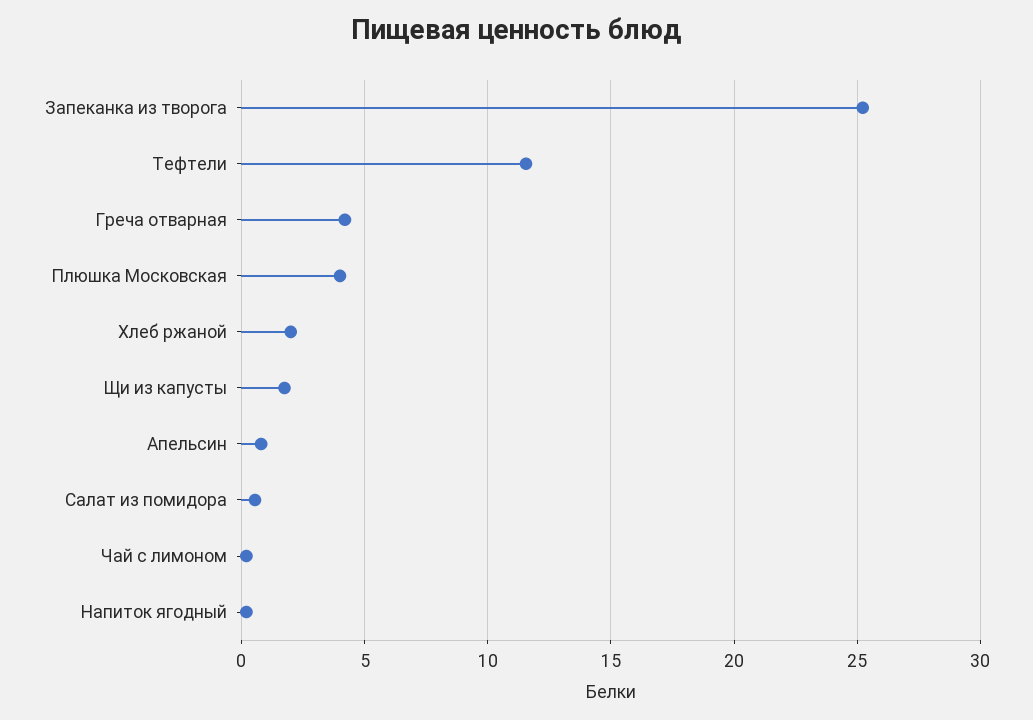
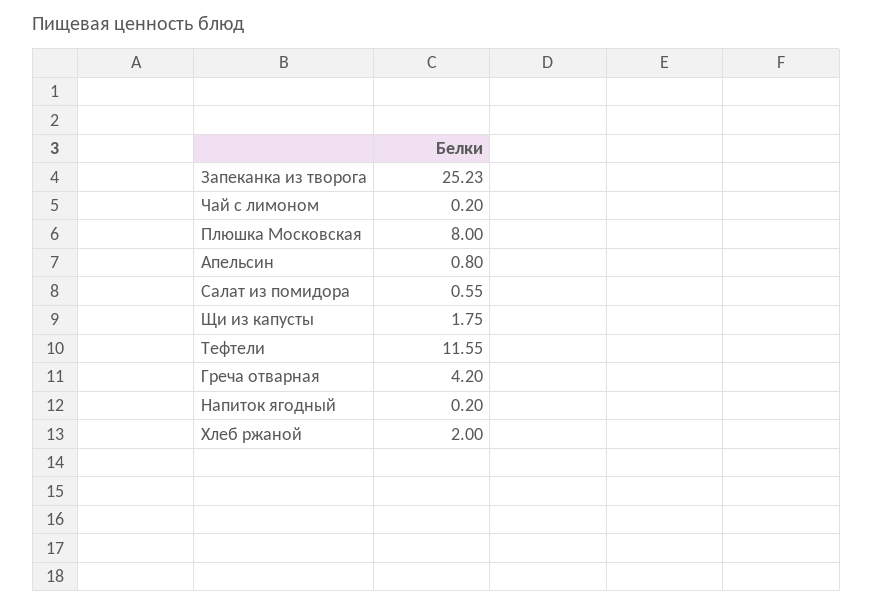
  {
    "Запеканка из творога": 25.23,
    "Тефтели": 11.55,
    "Греча отварная": 4.2,
-   "Плюшка Московская": 4,
+   "Плюшка Московская": 8,
    "Хлеб ржаной": 2,
    "Щи из капусты": 1.75,
    "Апельсин": 0.8,
    "Салат из помидора": 0.55,
    "Чай с лимоном": 0.2,
    "Напиток ягодный": 0.2
  }

